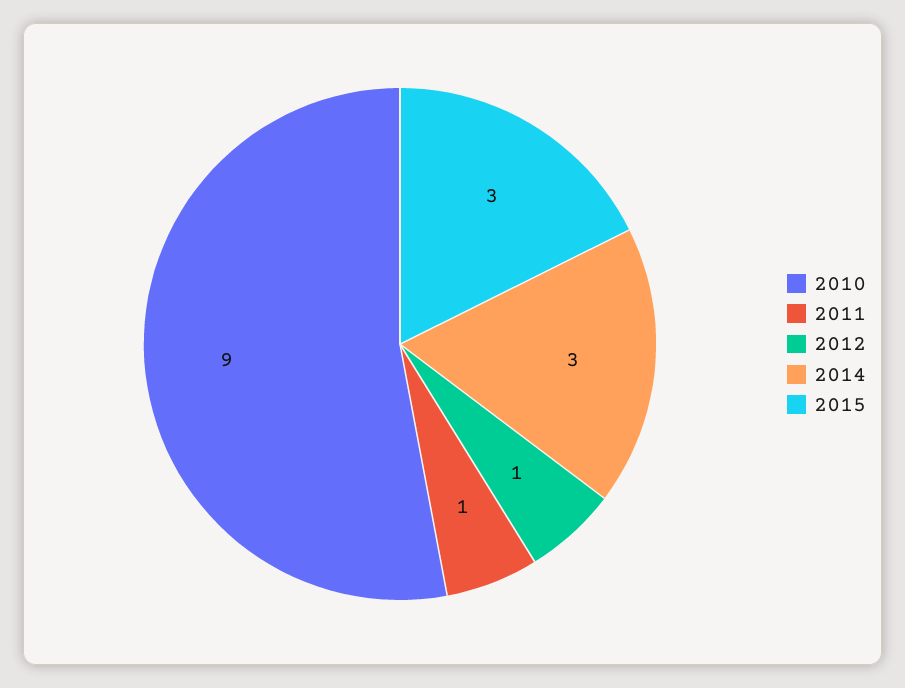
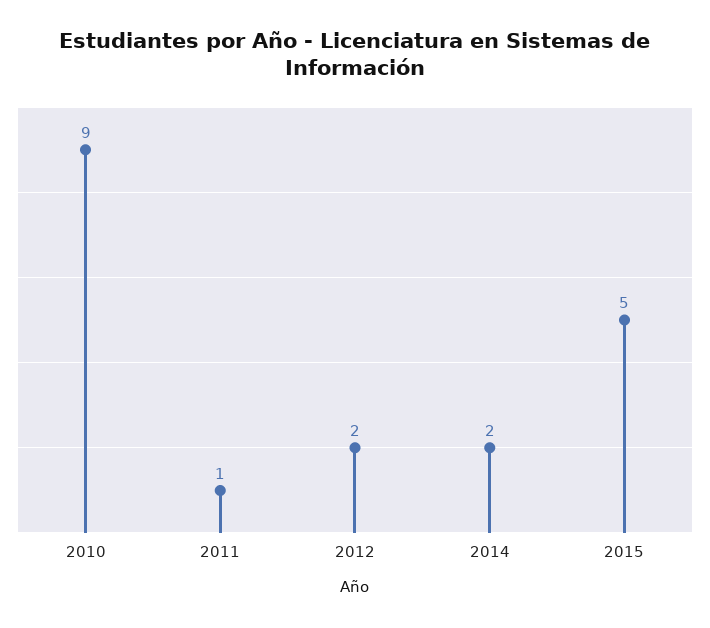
  {
    "2010": 9,
    "2011": 1,
-   "2012": 1,
+   "2012": 2,
-   "2014": 3,
+   "2014": 2,
-   "2015": 3
+   "2015": 5
  }

